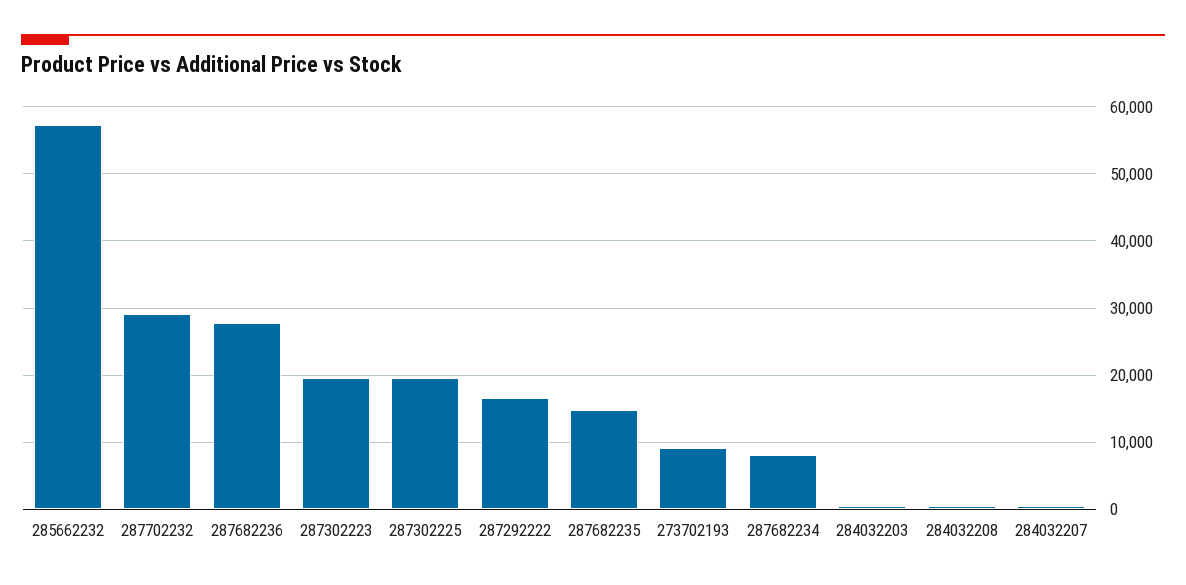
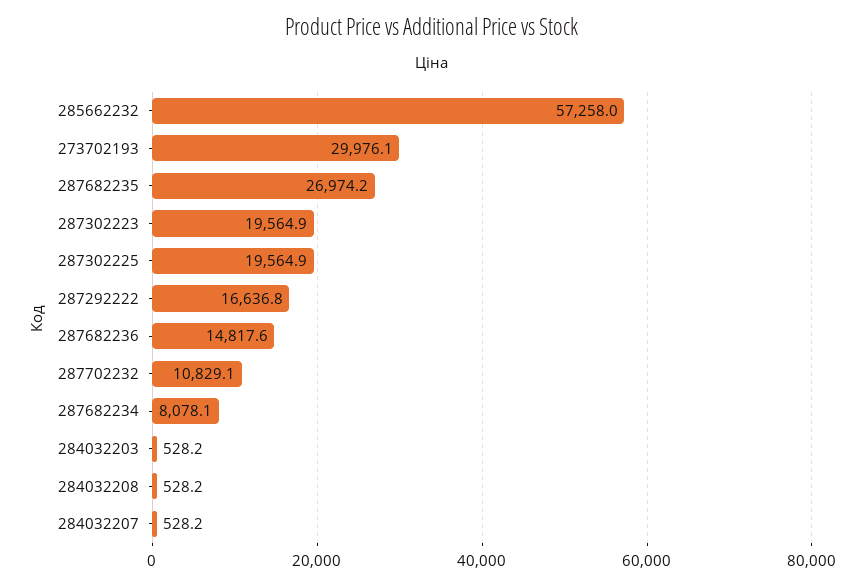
  {
    "285662232": 57258,
-   "287702232": 29000,
+   "287702232": 10829.1,
-   "287682236": 28000,
+   "287682236": 14817.6,
    "287302223": 19564.9,
    "287302225": 19564.9,
    "287292222": 16636.8,
-   "287682235": 15000,
+   "287682235": 26974.2,
-   "273702193": 9000,
+   "273702193": 29976.1,
    "287682234": 8078.1,
    "284032203": 528.2,
    "284032208": 528.2,
    "284032207": 528.2
  }

